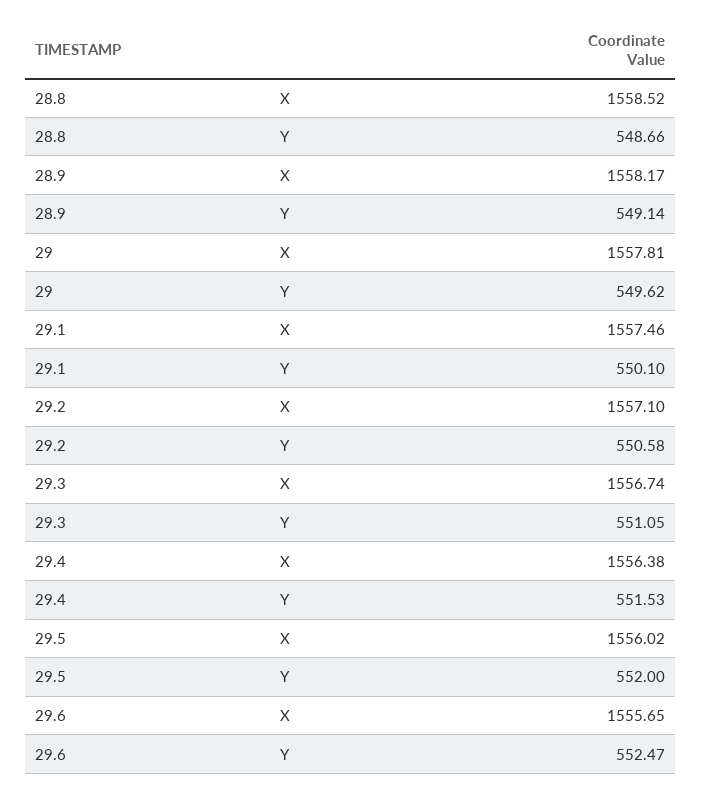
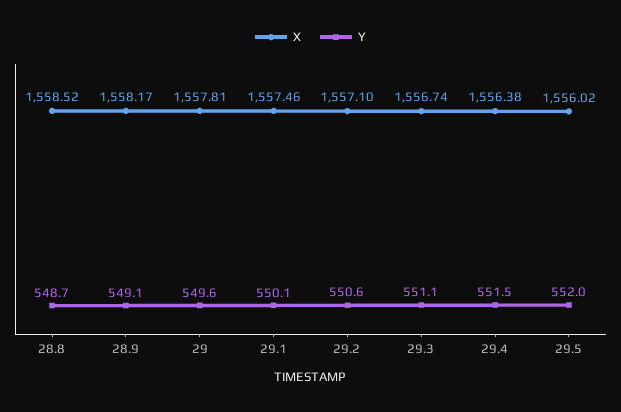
  {
    "X": {
      "28.8": 1558.52,
      "28.9": 1558.17,
      "29": 1557.81,
      "29.1": 1557.46,
      "29.2": 1557.1,
      "29.3": 1556.74,
      "29.4": 1556.38,
-     "29.5": 1556.02,
+     "29.5": 1556.02
-     "29.6": 1555.65
    },
    "Y": {
      "28.8": 548.66,
      "28.9": 549.14,
      "29": 549.62,
      "29.1": 550.1,
      "29.2": 550.58,
      "29.3": 551.05,
      "29.4": 551.53,
-     "29.5": 552,
+     "29.5": 552
-     "29.6": 552.47
    }
  }

